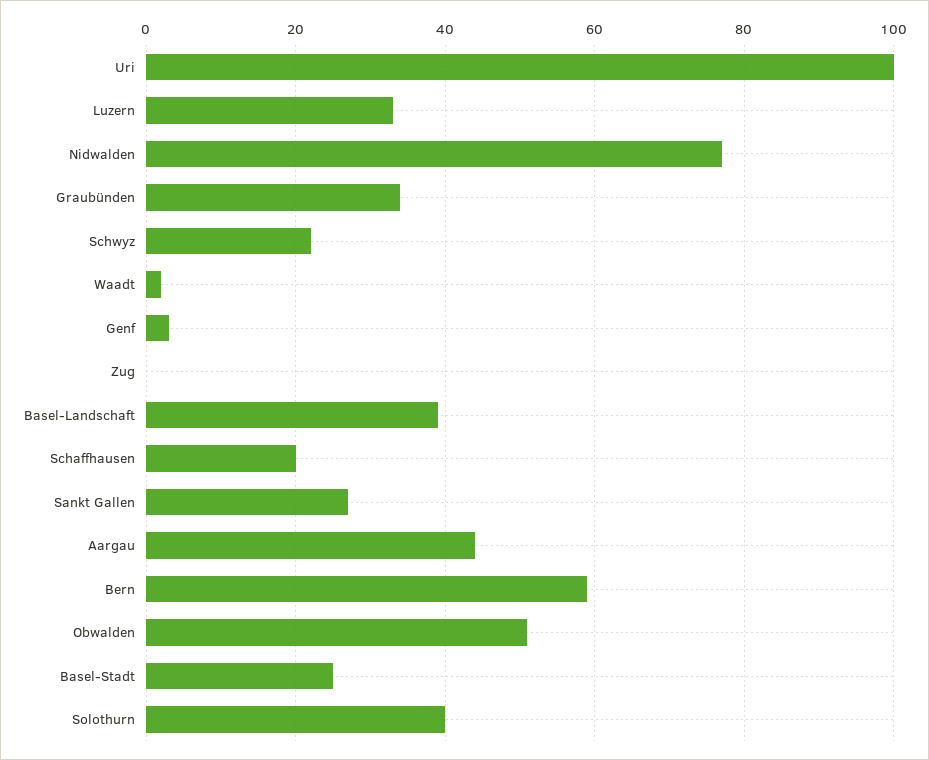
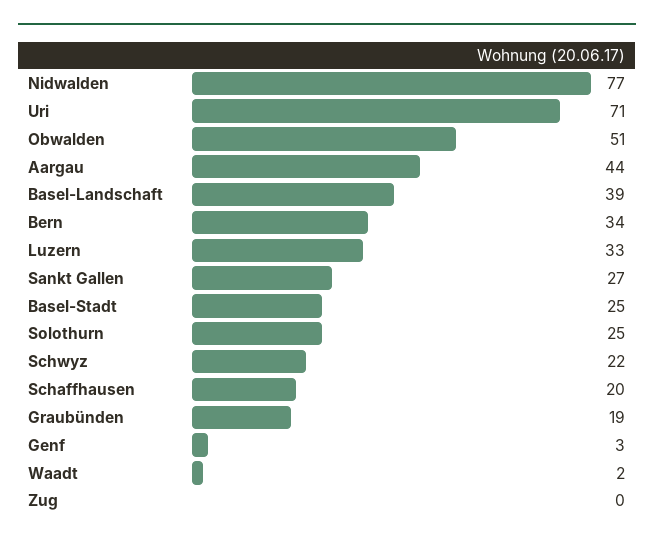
  {
-   "Uri": 100,
+   "Uri": 71,
    "Luzern": 33,
    "Nidwalden": 77,
-   "Graubünden": 35,
+   "Graubünden": 19,
    "Schwyz": 22,
    "Waadt": 2,
    "Genf": 3,
    "Zug": 0,
    "Basel-Landschaft": 39,
    "Schaffhausen": 20,
    "Sankt Gallen": 27,
    "Aargau": 44,
-   "Bern": 60,
+   "Bern": 34,
    "Obwalden": 51,
    "Basel-Stadt": 25,
-   "Solothurn": 40
+   "Solothurn": 25
  }

